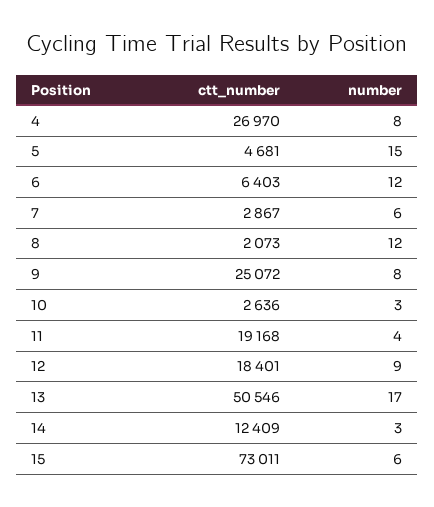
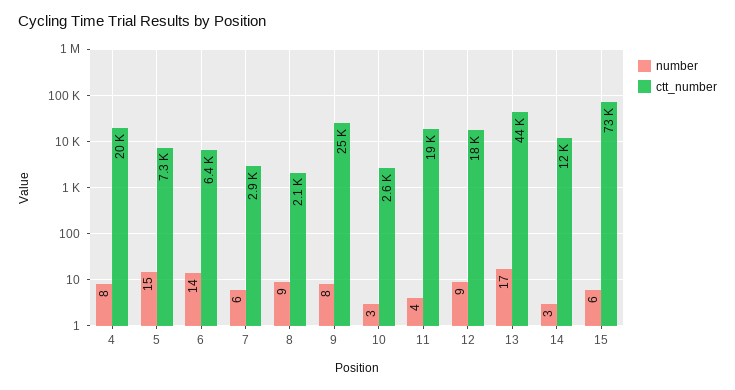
  {
    "ctt_number": {
-     "4": 26970,
+     "4": 20000,
-     "5": 4681,
+     "5": 7300,
      "6": 6403,
      "7": 2867,
      "8": 2073,
      "9": 25072,
      "10": 2636,
      "11": 19168,
      "12": 18401,
-     "13": 50546,
+     "13": 44000,
      "14": 12409,
      "15": 73011
    },
    "number": {
      "4": 8,
      "5": 15,
-     "6": 12,
+     "6": 14,
      "7": 6,
-     "8": 12,
+     "8": 9,
      "9": 8,
      "10": 3,
      "11": 4,
      "12": 9,
      "13": 17,
      "14": 3,
      "15": 6
    }
  }

